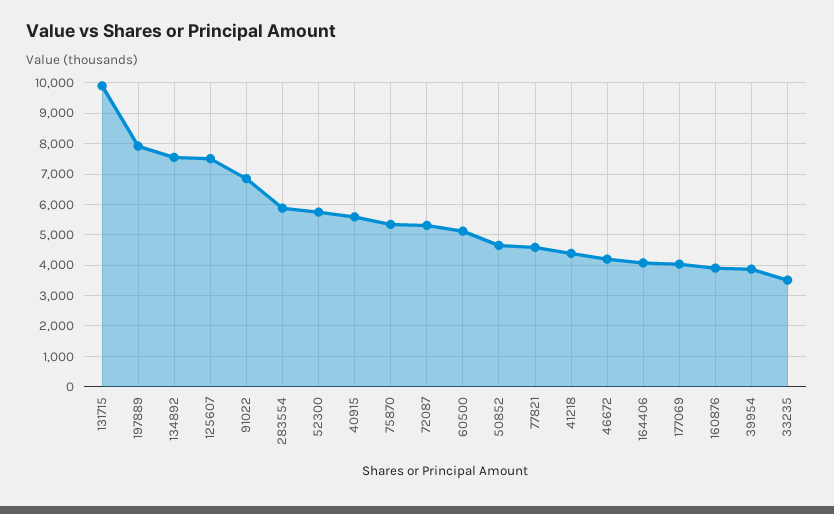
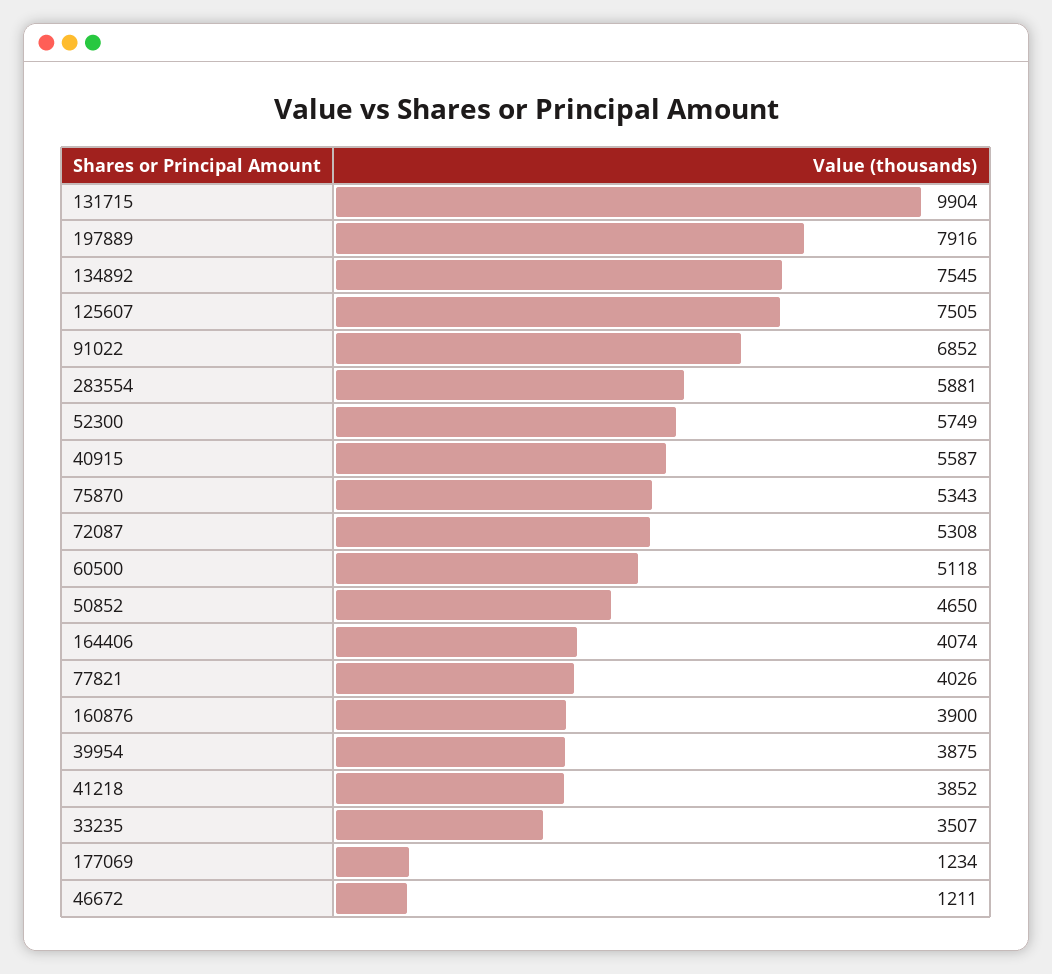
  {
    "131715": 9904,
    "197889": 7916,
    "134892": 7545,
    "125607": 7505,
    "91022": 6852,
    "283554": 5881,
    "52300": 5749,
    "40915": 5587,
    "75870": 5343,
    "72087": 5308,
    "60500": 5118,
    "50852": 4650,
-   "77821": 4600,
+   "77821": 4026,
-   "41218": 4400,
+   "41218": 3852,
-   "46672": 4200,
+   "46672": 1211,
    "164406": 4074,
-   "177069": 4000,
+   "177069": 1234,
    "160876": 3900,
    "39954": 3875,
    "33235": 3507
  }

